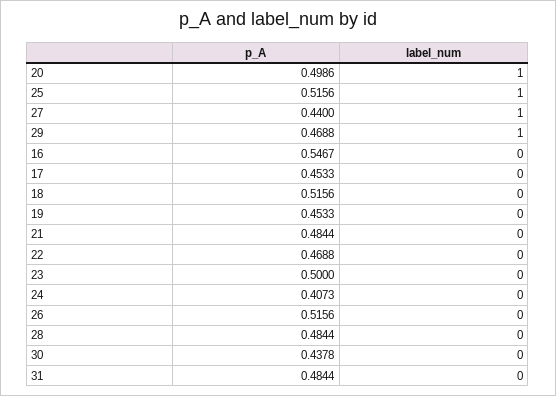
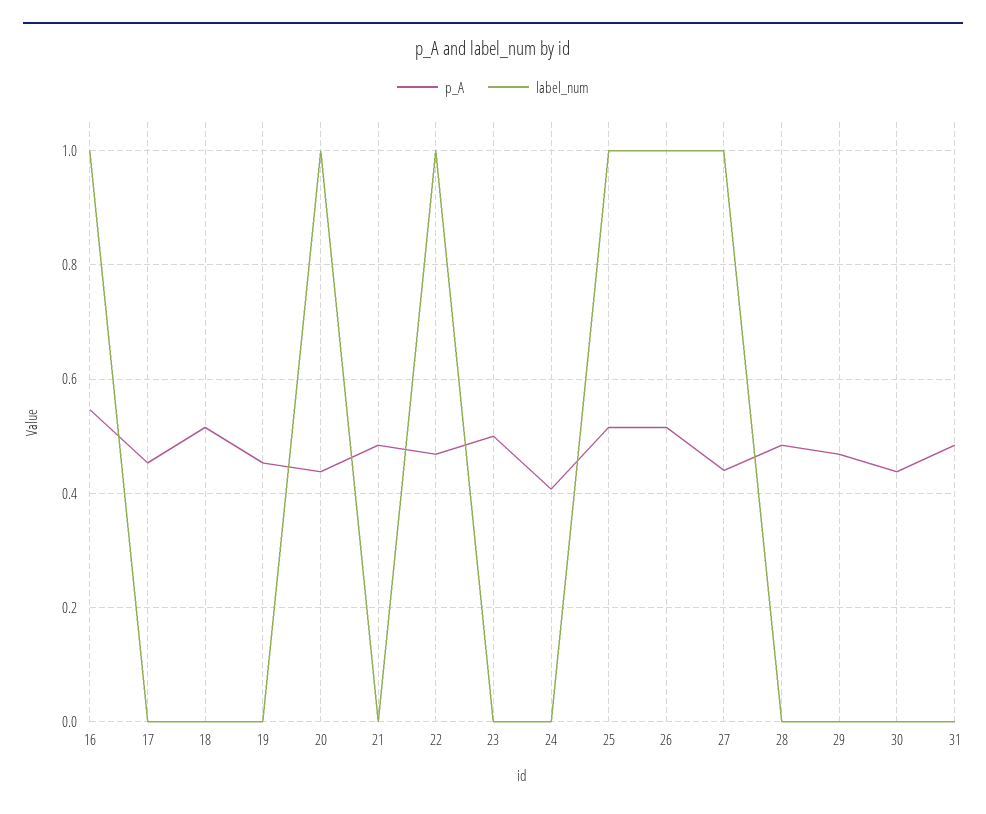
  {
    "p_A": {
-     "20": 0.4986,
+     "20": 0.44,
      "25": 0.5156,
      "27": 0.44,
      "29": 0.4688,
      "16": 0.5467,
      "17": 0.4533,
      "18": 0.5156,
      "19": 0.4533,
      "21": 0.4844,
      "22": 0.4688,
      "23": 0.5,
      "24": 0.4073,
      "26": 0.5156,
      "28": 0.4844,
      "30": 0.4378,
      "31": 0.4844
    },
    "label_num": {
      "20": 1,
      "25": 1,
      "27": 1,
-     "29": 1,
+     "29": 0,
-     "16": 0,
+     "16": 1,
      "17": 0,
      "18": 0,
      "19": 0,
      "21": 0,
-     "22": 0,
+     "22": 1,
      "23": 0,
      "24": 0,
-     "26": 0,
+     "26": 1,
      "28": 0,
      "30": 0,
      "31": 0
    }
  }

